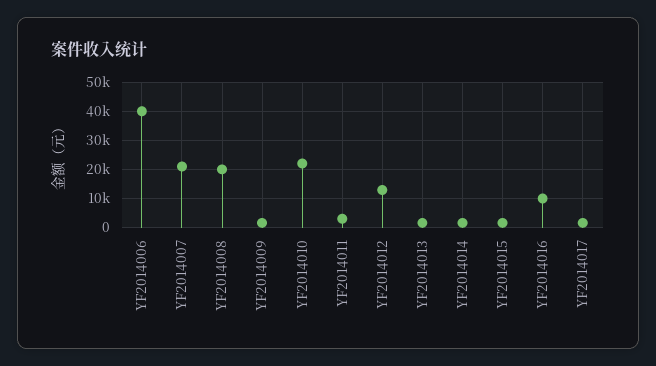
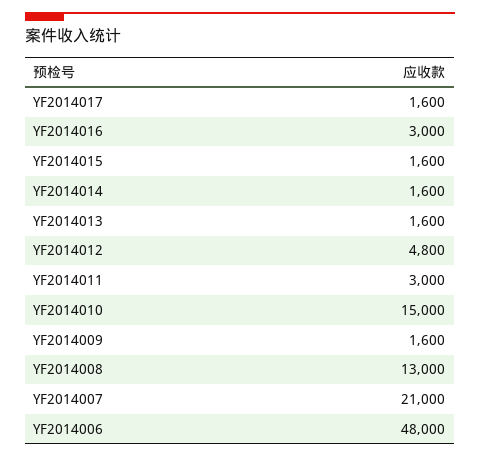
  {
-   "YF2014006": 40000,
+   "YF2014006": 48000,
    "YF2014007": 21000,
-   "YF2014008": 20000,
+   "YF2014008": 13000,
    "YF2014009": 1600,
-   "YF2014010": 22500,
+   "YF2014010": 15000,
    "YF2014011": 3000,
-   "YF2014012": 12500,
+   "YF2014012": 4800,
    "YF2014013": 1600,
    "YF2014014": 1600,
    "YF2014015": 1600,
-   "YF2014016": 10000,
+   "YF2014016": 3000,
    "YF2014017": 1600
  }

